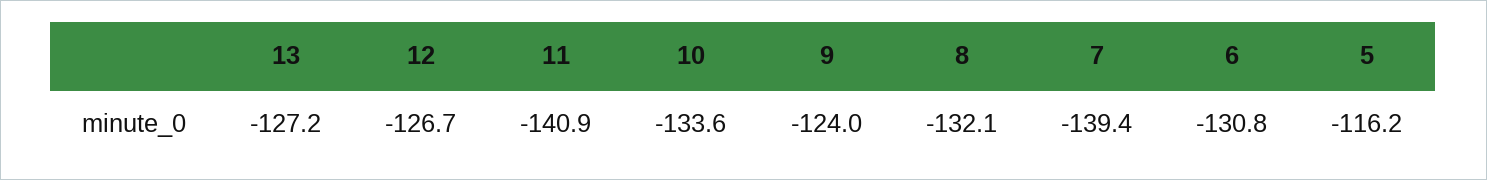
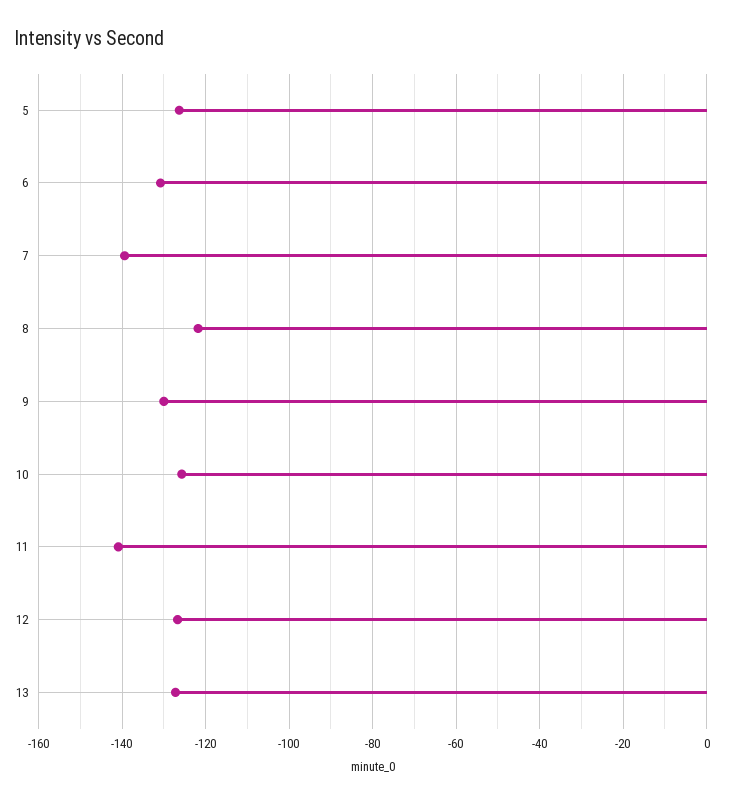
  {
    "13": -127.2,
    "12": -126.7,
    "11": -140.9,
-   "10": -133.6,
+   "10": -126,
-   "9": -124,
+   "9": -130,
-   "8": -132.1,
+   "8": -122,
    "7": -139.4,
    "6": -130.8,
-   "5": -116.2
+   "5": -126
  }

